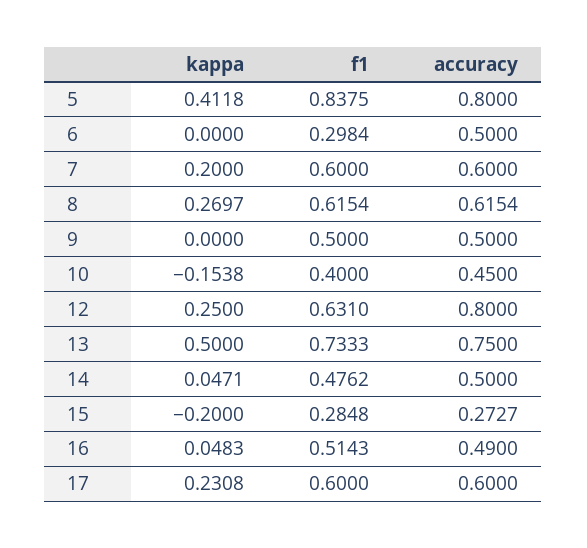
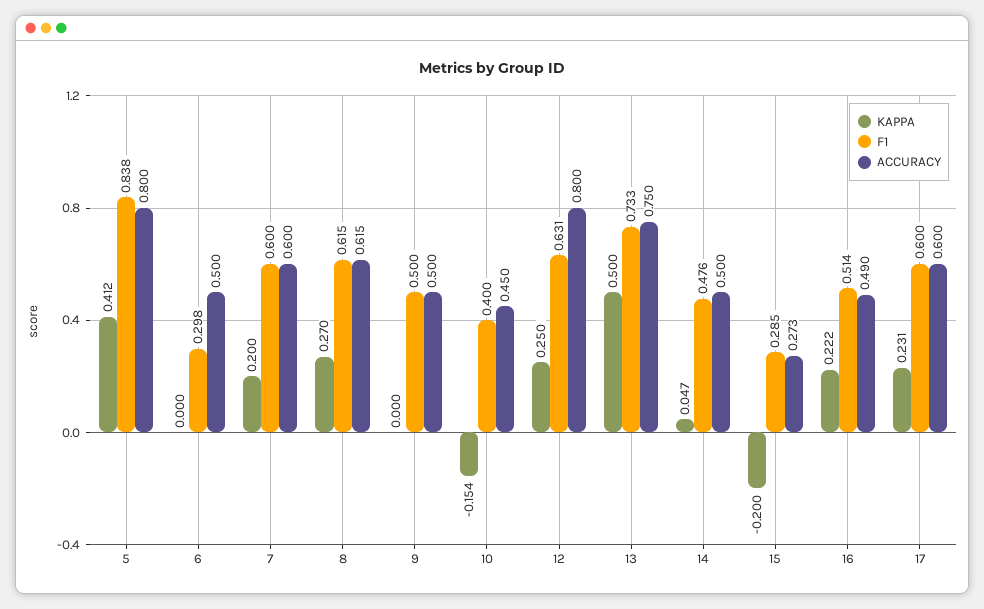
  {
    "kappa": {
      "5": 0.4118,
      "6": 0,
      "7": 0.2,
      "8": 0.2697,
      "9": 0,
      "10": -0.1538,
      "12": 0.25,
      "13": 0.5,
      "14": 0.0471,
      "15": -0.2,
-     "16": 0.0483,
+     "16": 0.222,
      "17": 0.2308
    },
    "f1": {
      "5": 0.8375,
      "6": 0.2984,
      "7": 0.6,
      "8": 0.6154,
      "9": 0.5,
      "10": 0.4,
      "12": 0.631,
      "13": 0.7333,
      "14": 0.4762,
      "15": 0.2848,
      "16": 0.5143,
      "17": 0.6
    },
    "accuracy": {
      "5": 0.8,
      "6": 0.5,
      "7": 0.6,
      "8": 0.6154,
      "9": 0.5,
      "10": 0.45,
      "12": 0.8,
      "13": 0.75,
      "14": 0.5,
      "15": 0.2727,
      "16": 0.49,
      "17": 0.6
    }
  }

